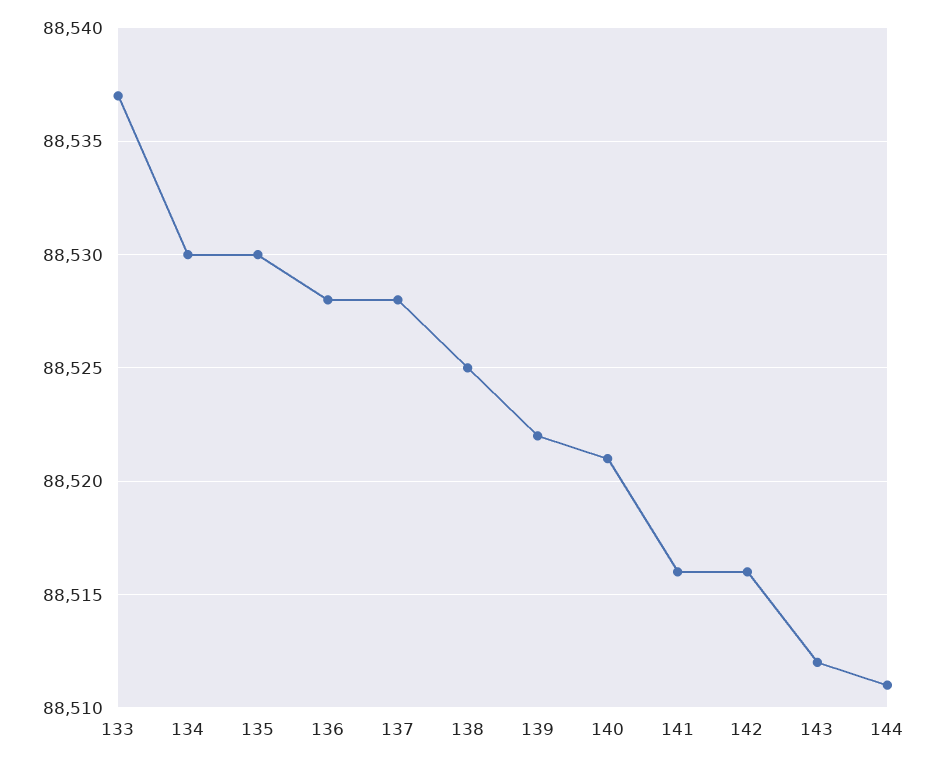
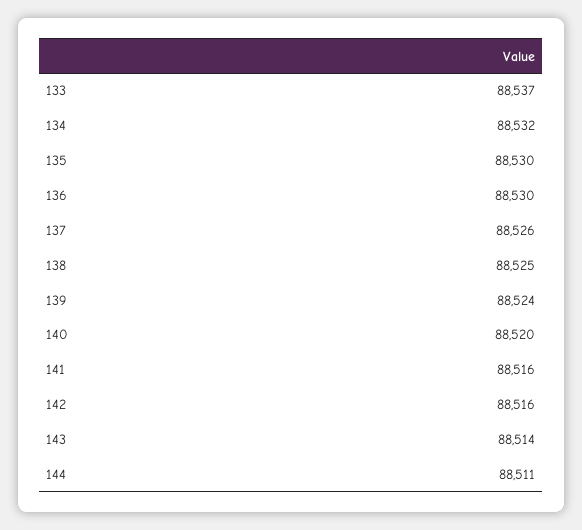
  {
    "133": 88537,
-   "134": 88530,
+   "134": 88532,
    "135": 88530,
-   "136": 88528,
+   "136": 88530,
-   "137": 88528,
+   "137": 88526,
    "138": 88525,
-   "139": 88522,
+   "139": 88524,
-   "140": 88521,
+   "140": 88520,
    "141": 88516,
    "142": 88516,
-   "143": 88512,
+   "143": 88514,
    "144": 88511
  }

